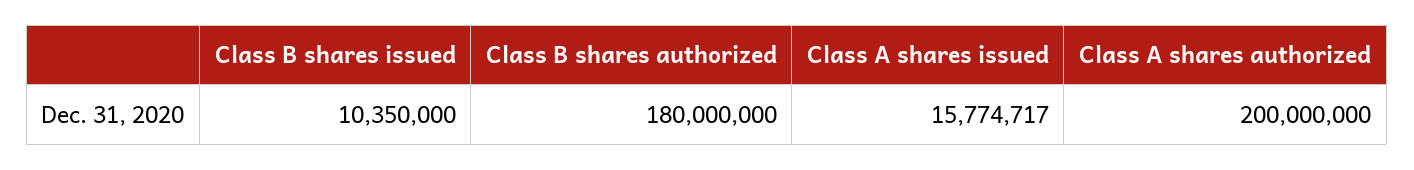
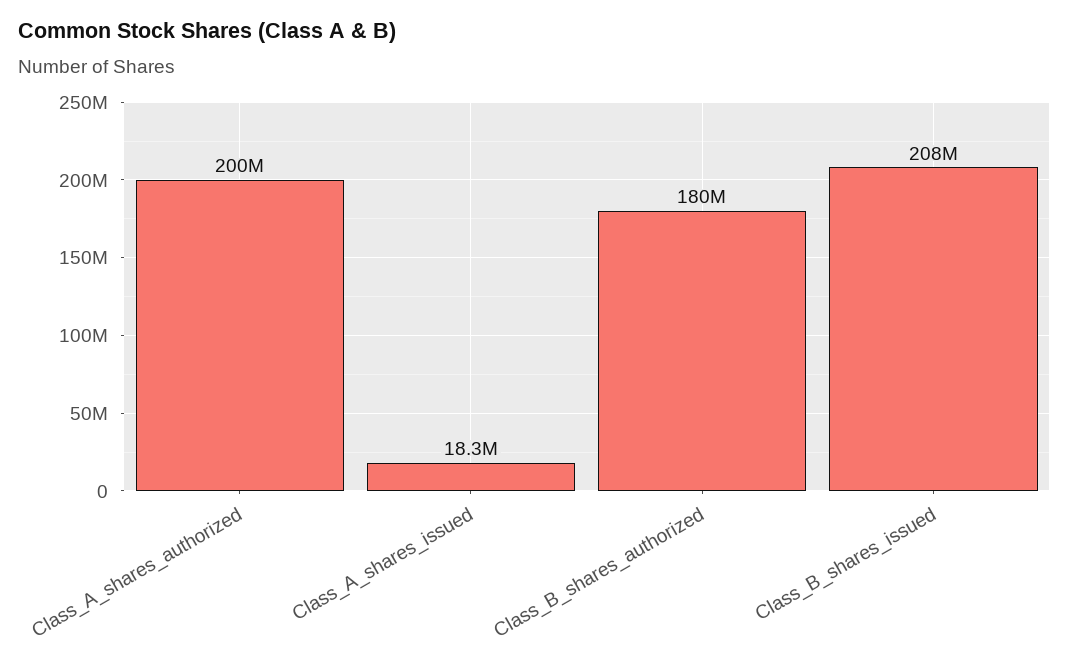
  {
-   "Class B shares issued": 10350000,
+   "Class B shares issued": 208000000,
    "Class B shares authorized": 180000000,
-   "Class A shares issued": 15774717,
+   "Class A shares issued": 18300000,
    "Class A shares authorized": 200000000
  }

